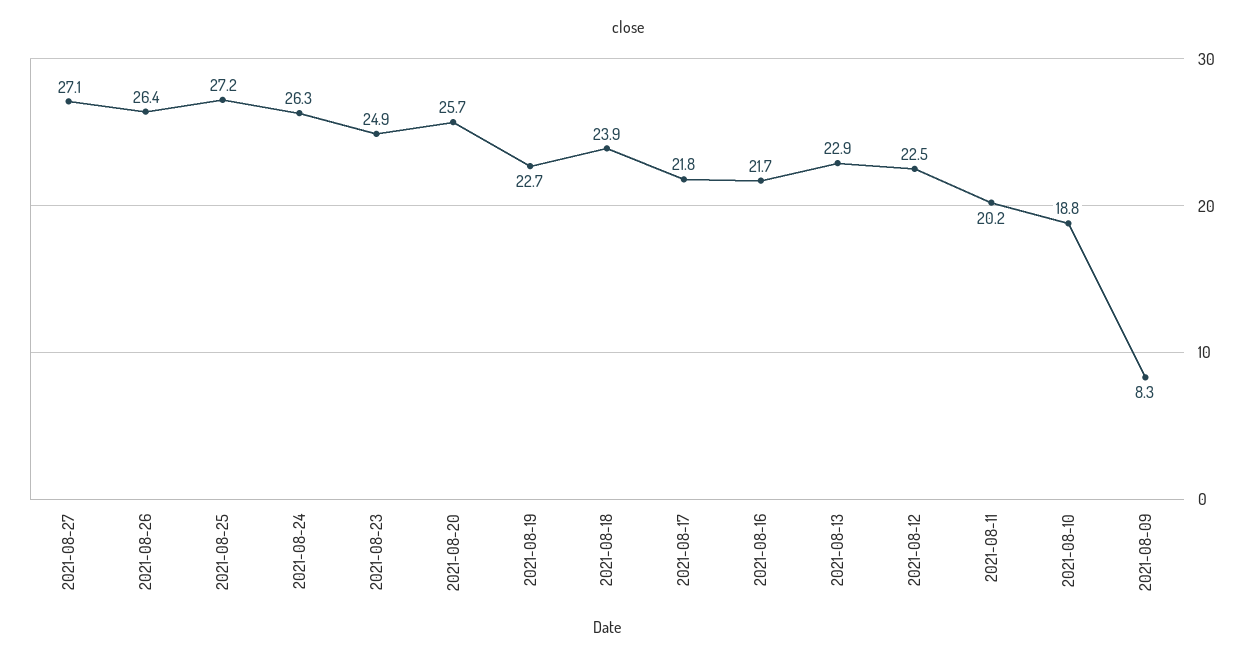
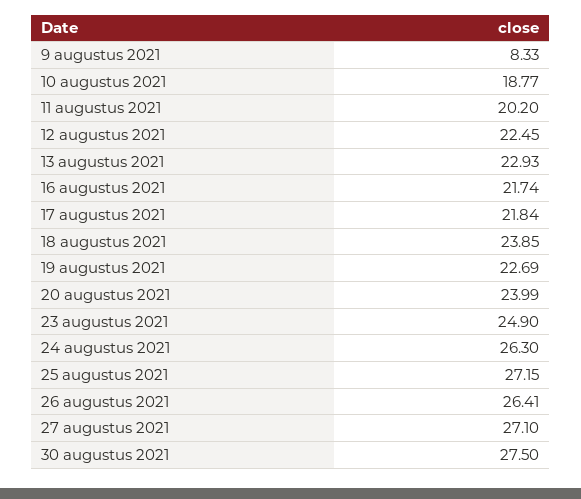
  {
    "2021-08-27": 27.1,
    "2021-08-26": 26.41,
    "2021-08-25": 27.15,
    "2021-08-24": 26.3,
    "2021-08-23": 24.9,
-   "2021-08-20": 25.7,
+   "2021-08-20": 23.99,
    "2021-08-19": 22.69,
    "2021-08-18": 23.85,
    "2021-08-17": 21.84,
    "2021-08-16": 21.74,
    "2021-08-13": 22.93,
    "2021-08-12": 22.45,
    "2021-08-11": 20.2,
    "2021-08-10": 18.77,
-   "2021-08-09": 8.33
+   "2021-08-09": 8.33,
+   "30 augustus 2021": 27.5
  }

